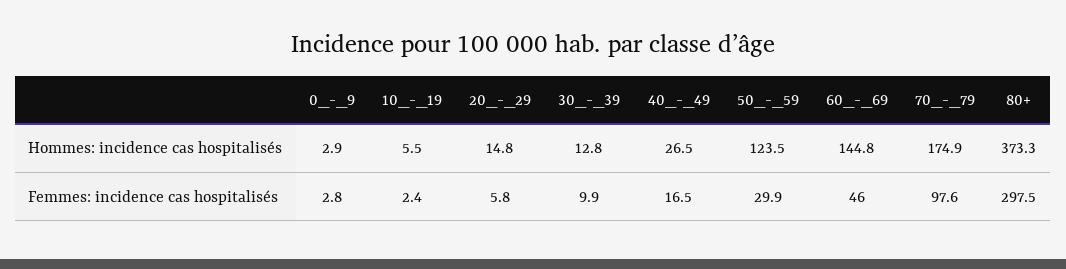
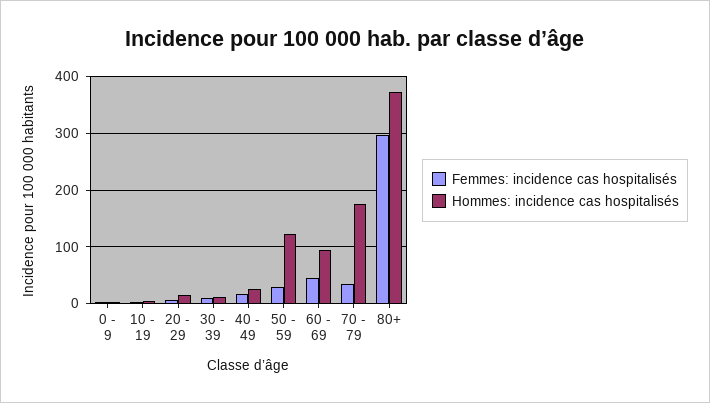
  {
    "Hommes: incidence cas hospitalisés": {
      "0_-_9": 2.9,
      "10_-_19": 5.5,
      "20_-_29": 14.8,
      "30_-_39": 12.8,
      "40_-_49": 26.5,
      "50_-_59": 123.5,
-     "60_-_69": 144.8,
+     "60_-_69": 100,
      "70_-_79": 174.9,
      "80+": 373.3
    },
    "Femmes: incidence cas hospitalisés": {
      "0_-_9": 2.8,
      "10_-_19": 2.4,
      "20_-_29": 5.8,
      "30_-_39": 9.9,
      "40_-_49": 16.5,
      "50_-_59": 29.9,
      "60_-_69": 46,
-     "70_-_79": 97.6,
+     "70_-_79": 40,
      "80+": 297.5
    }
  }

